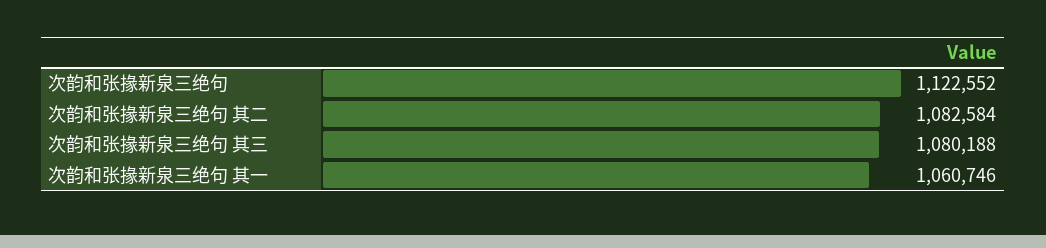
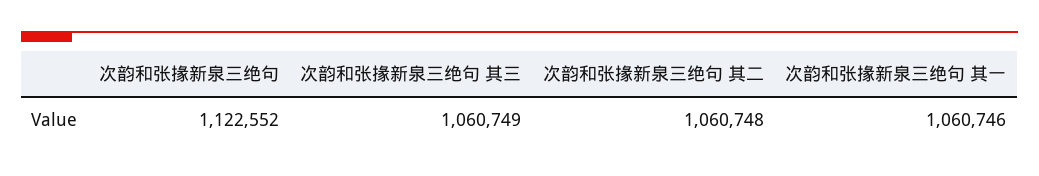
  {
    "次韵和张掾新泉三绝句": 1122552,
-   "次韵和张掾新泉三绝句 其二": 1082584,
+   "次韵和张掾新泉三绝句 其二": 1060748,
-   "次韵和张掾新泉三绝句 其三": 1080188,
+   "次韵和张掾新泉三绝句 其三": 1060749,
    "次韵和张掾新泉三绝句 其一": 1060746
  }

